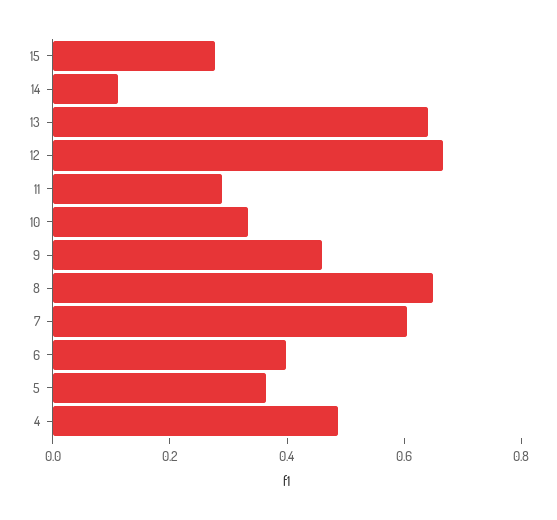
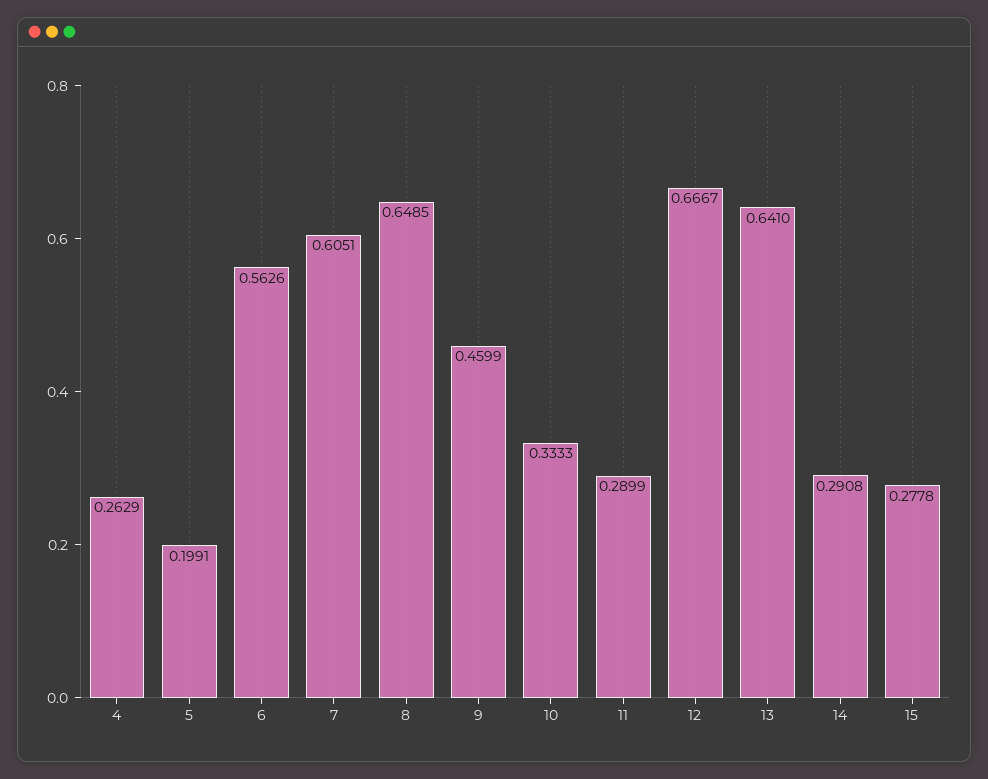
  {
    "15": 0.2778,
-   "14": 0.1,
+   "14": 0.2908,
    "13": 0.641,
    "12": 0.6667,
    "11": 0.2899,
    "10": 0.3333,
    "9": 0.4599,
    "8": 0.6485,
    "7": 0.6051,
-   "6": 0.4,
+   "6": 0.5626,
-   "5": 0.35,
+   "5": 0.1991,
-   "4": 0.5
+   "4": 0.2629
  }

